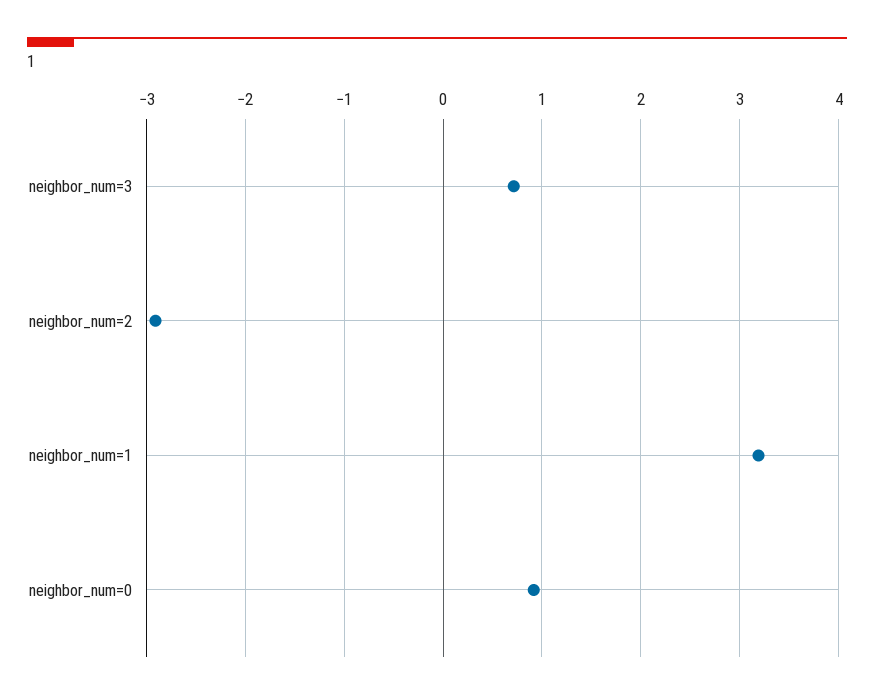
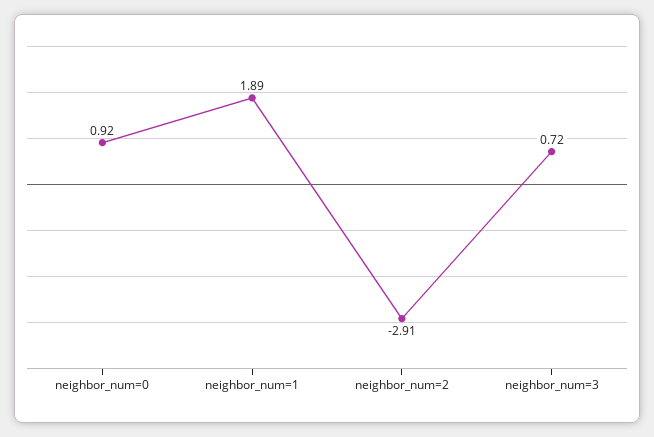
  {
    "neighbor_num=3": 0.72,
    "neighbor_num=2": -2.91,
-   "neighbor_num=1": 3.2,
+   "neighbor_num=1": 1.89,
    "neighbor_num=0": 0.92
  }

